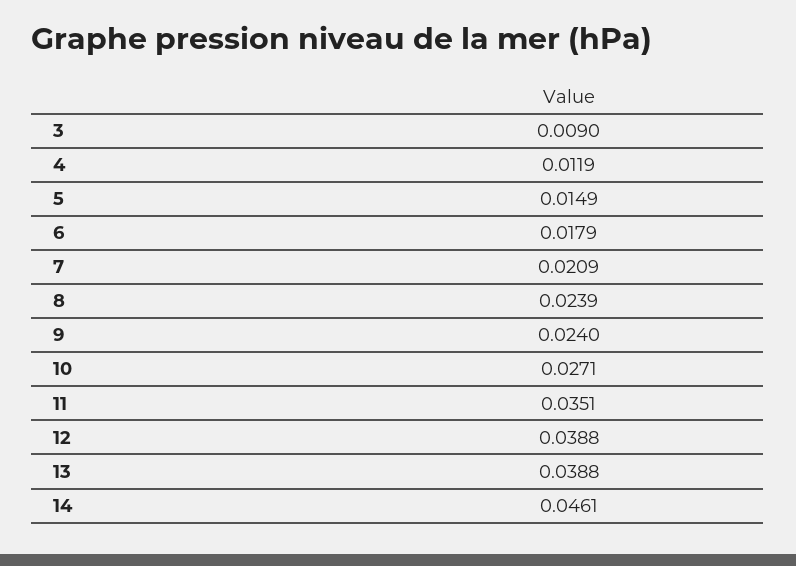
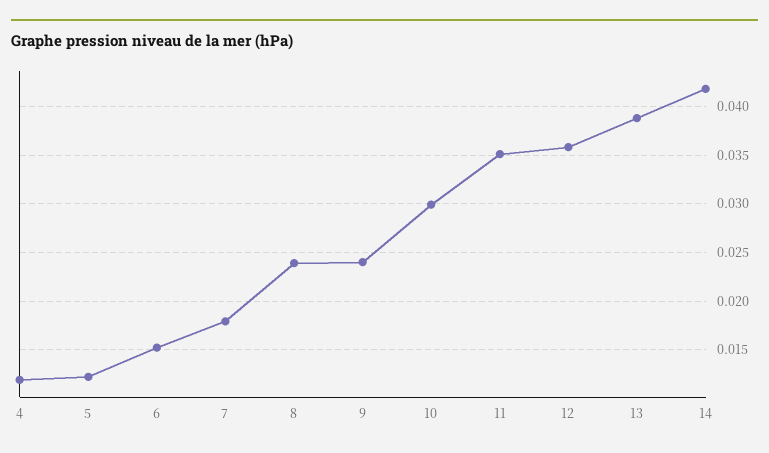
  {
-   "3": 0.009,
    "4": 0.0119,
-   "5": 0.0149,
+   "5": 0.012,
-   "6": 0.0179,
+   "6": 0.015,
-   "7": 0.0209,
+   "7": 0.018,
    "8": 0.0239,
    "9": 0.024,
-   "10": 0.0271,
+   "10": 0.03,
    "11": 0.0351,
-   "12": 0.0388,
+   "12": 0.036,
    "13": 0.0388,
-   "14": 0.0461
+   "14": 0.042
  }

